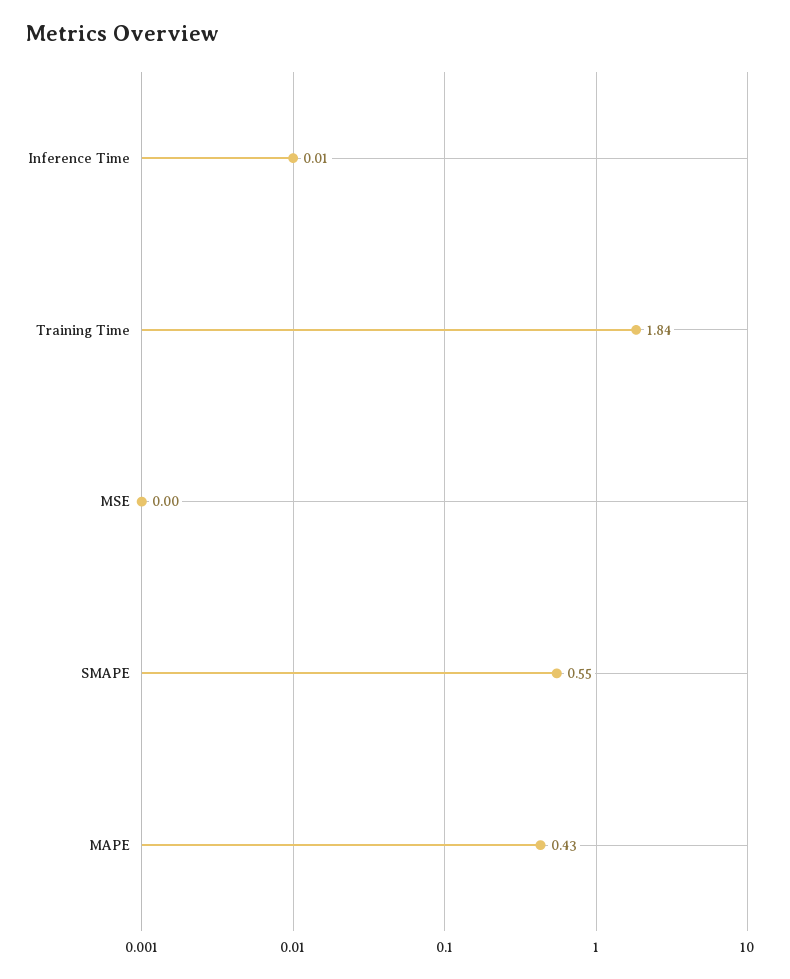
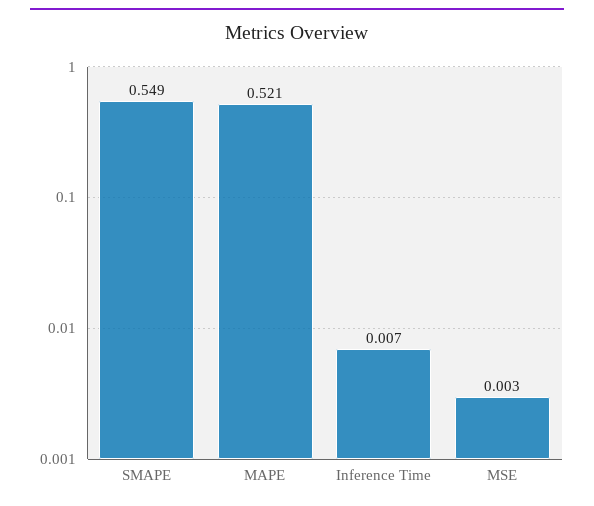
  {
    "Inference Time": 0.007,
-   "Training Time": 1.84,
    "MSE": 0.003,
    "SMAPE": 0.549,
-   "MAPE": 0.43
+   "MAPE": 0.521
  }

